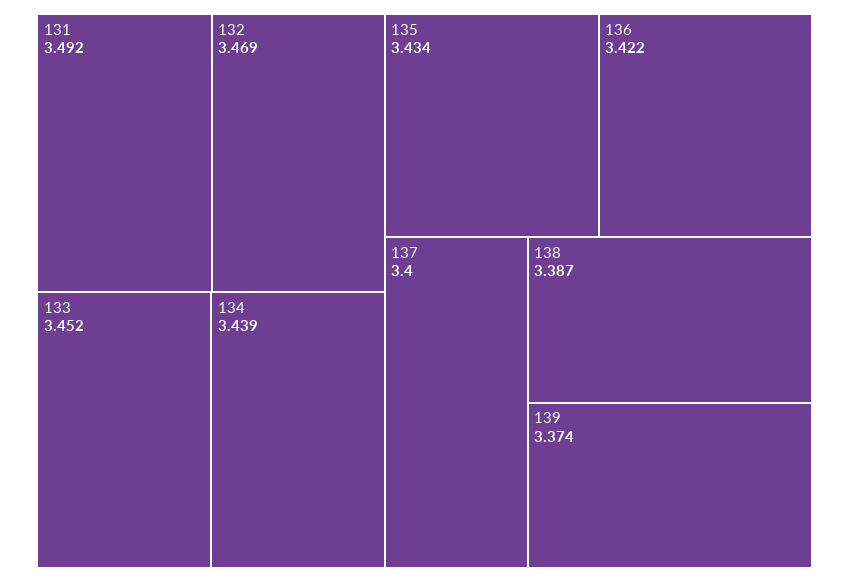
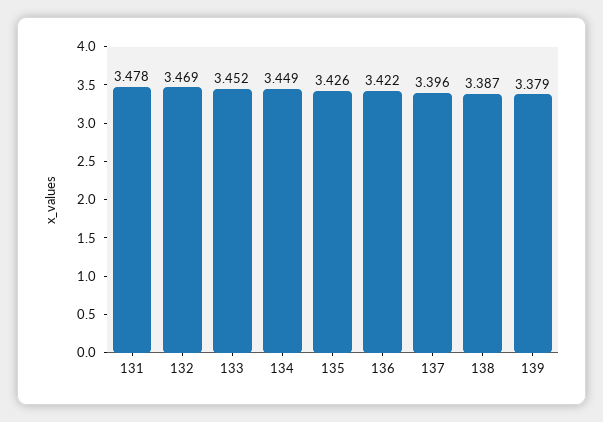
  {
-   "131": 3.492,
+   "131": 3.478,
    "132": 3.469,
    "133": 3.452,
-   "134": 3.439,
+   "134": 3.449,
-   "135": 3.434,
+   "135": 3.426,
    "136": 3.422,
-   "137": 3.4,
+   "137": 3.396,
    "138": 3.387,
-   "139": 3.374
+   "139": 3.379
  }

